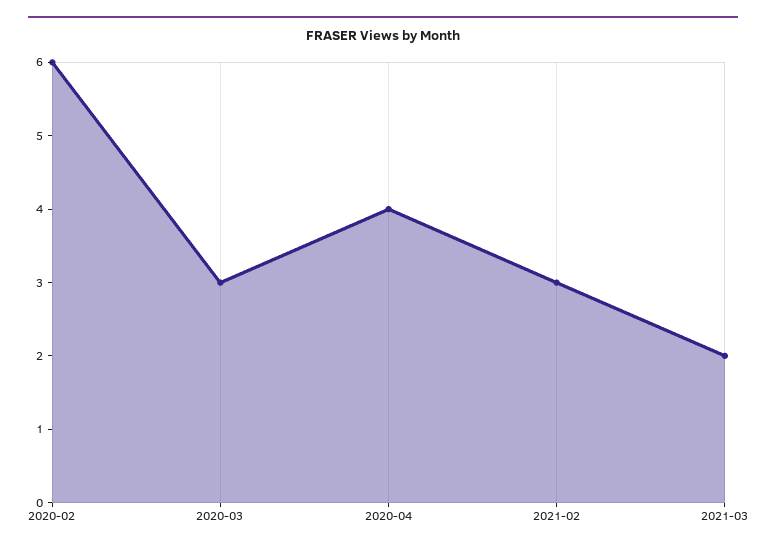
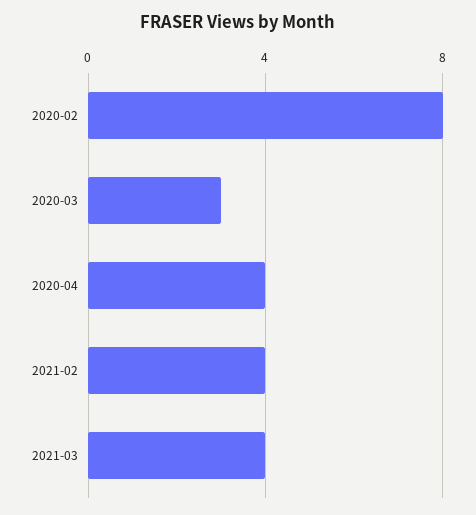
  {
-   "2020-02": 6,
+   "2020-02": 8,
    "2020-03": 3,
    "2020-04": 4,
-   "2021-02": 3,
+   "2021-02": 4,
-   "2021-03": 2
+   "2021-03": 4
  }

